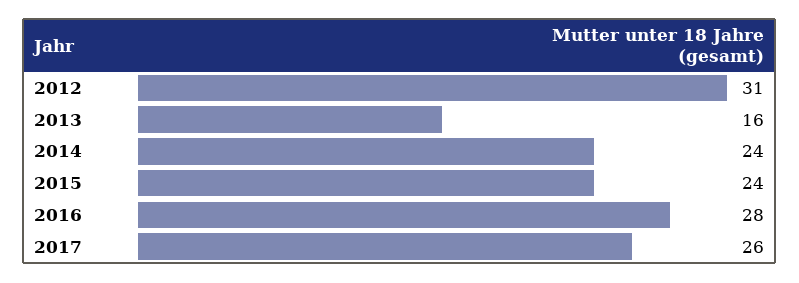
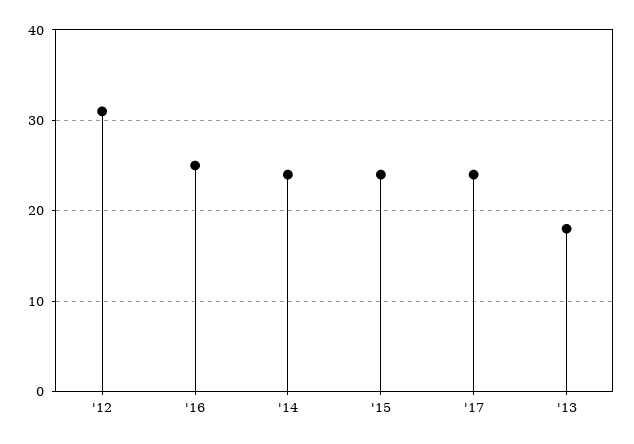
  {
    "2012": 31,
-   "2013": 16,
+   "2013": 18,
    "2014": 24,
    "2015": 24,
-   "2016": 28,
+   "2016": 25,
-   "2017": 26
+   "2017": 24
  }

